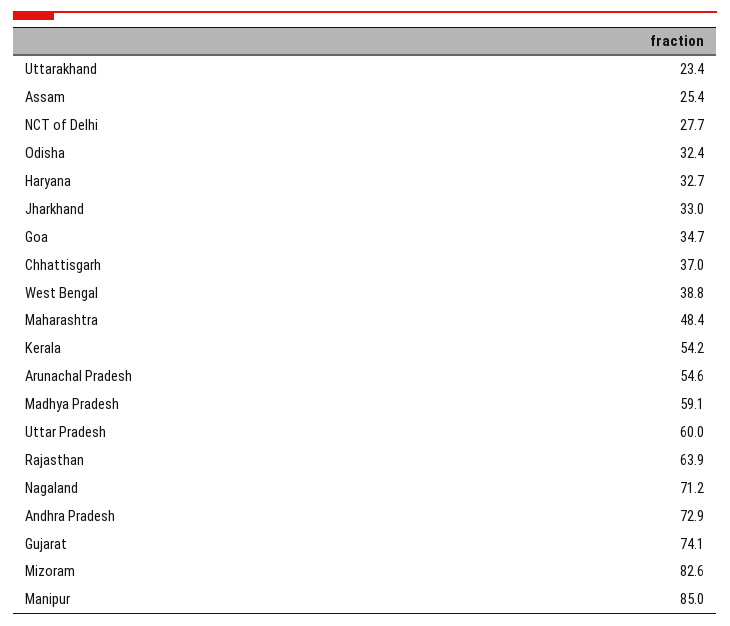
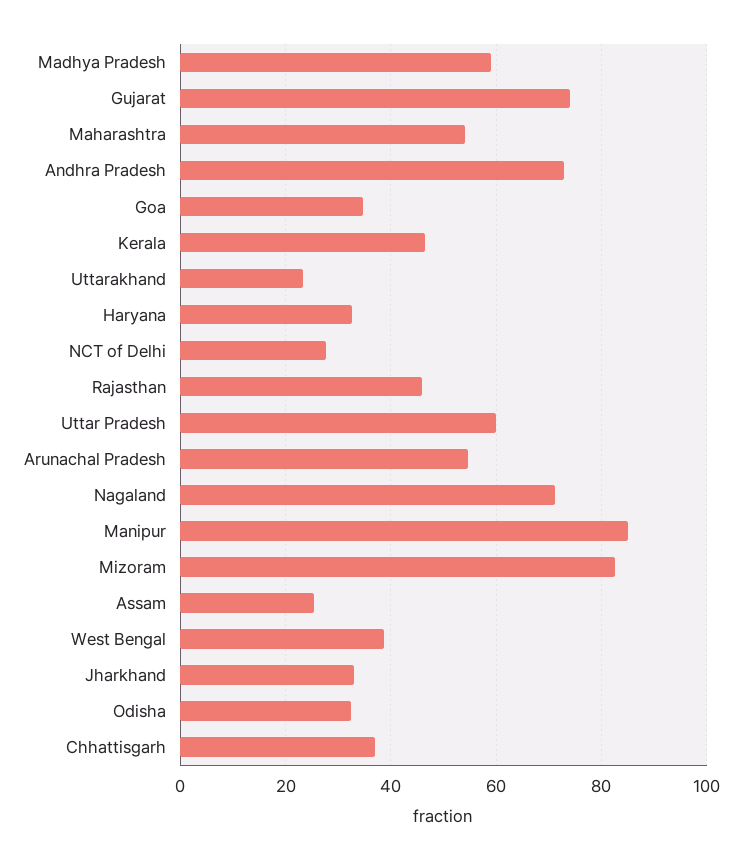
  {
    "Uttarakhand": 23.4,
    "Assam": 25.4,
    "NCT of Delhi": 27.7,
    "Odisha": 32.4,
    "Haryana": 32.7,
    "Jharkhand": 33,
    "Goa": 34.7,
    "Chhattisgarh": 37,
    "West Bengal": 38.8,
-   "Maharashtra": 48.4,
+   "Maharashtra": 54,
-   "Kerala": 54.2,
+   "Kerala": 46,
    "Arunachal Pradesh": 54.6,
    "Madhya Pradesh": 59.1,
    "Uttar Pradesh": 60,
-   "Rajasthan": 63.9,
+   "Rajasthan": 46,
    "Nagaland": 71.2,
    "Andhra Pradesh": 72.9,
    "Gujarat": 74.1,
    "Mizoram": 82.6,
    "Manipur": 85
  }

